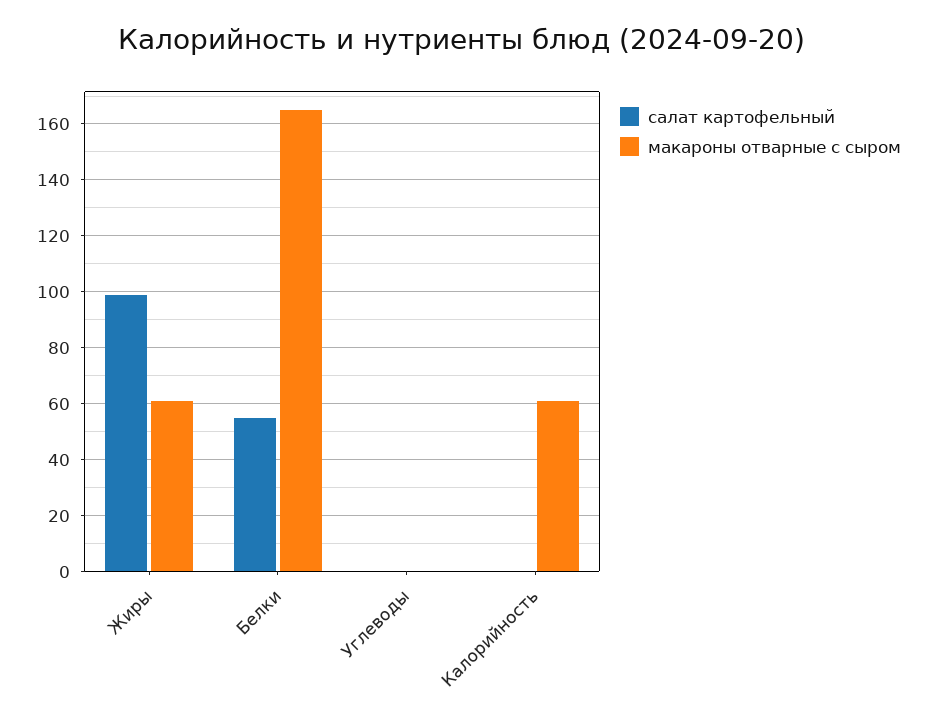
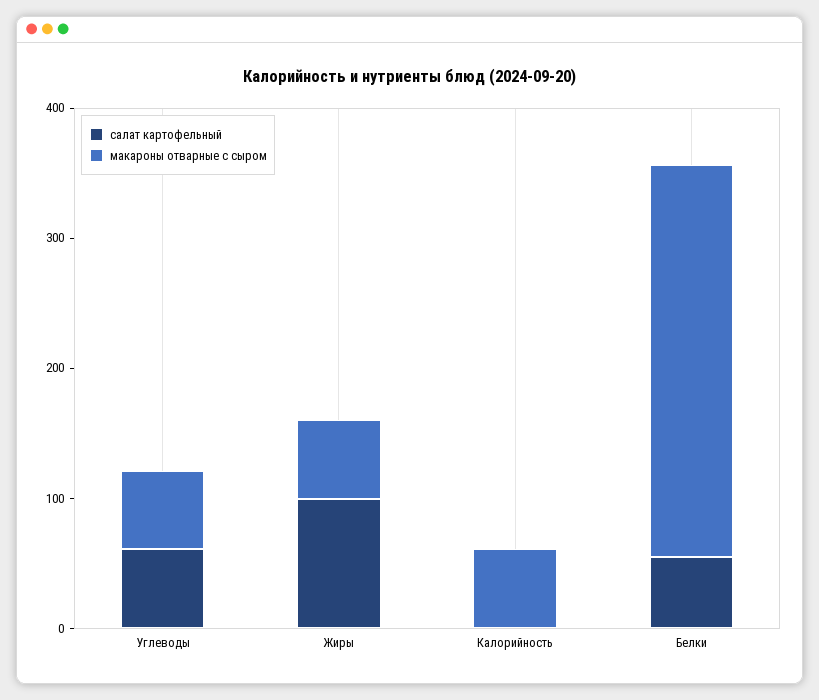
  {
    "салат картофельный": {
      "Жиры": 100,
      "Белки": 55,
-     "Углеводы": 0,
+     "Углеводы": 60,
      "Калорийность": 0
    },
    "макароны отварные с сыром": {
      "Жиры": 60,
-     "Белки": 165,
+     "Белки": 300,
-     "Углеводы": 0,
+     "Углеводы": 60,
      "Калорийность": 60
    }
  }

